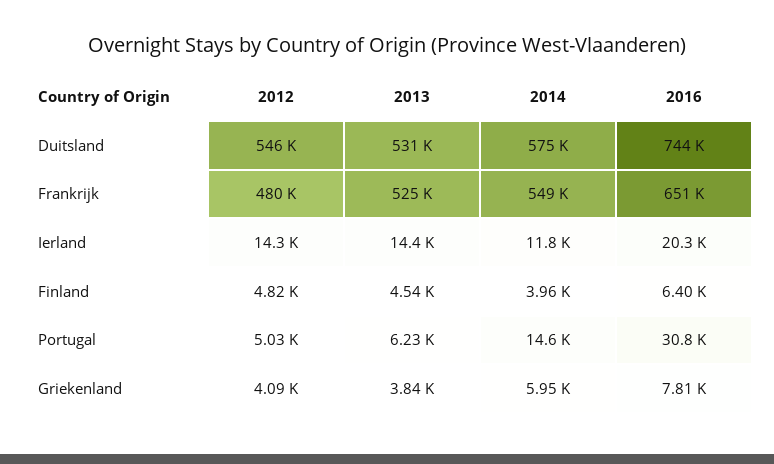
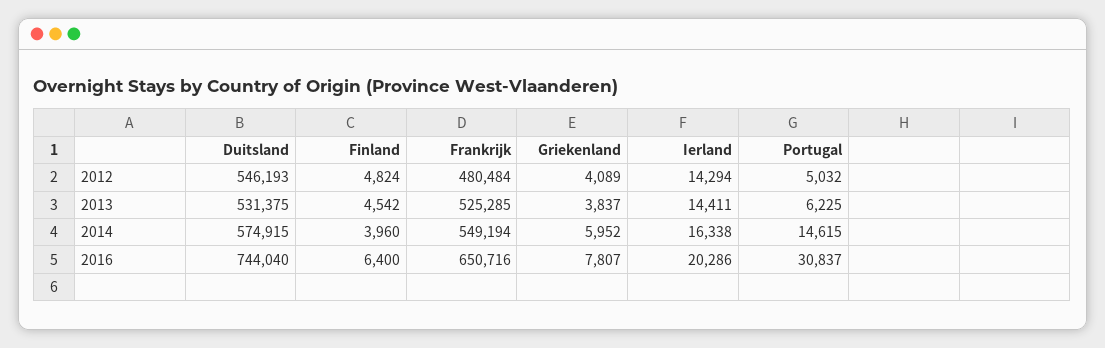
  {
    "2012": {
      "Duitsland": 546193,
      "Frankrijk": 480484,
      "Ierland": 14294,
      "Finland": 4824,
      "Portugal": 5032,
      "Griekenland": 4089
    },
    "2013": {
      "Duitsland": 531375,
      "Frankrijk": 525285,
      "Ierland": 14411,
      "Finland": 4542,
      "Portugal": 6225,
      "Griekenland": 3837
    },
    "2014": {
      "Duitsland": 574915,
      "Frankrijk": 549194,
-     "Ierland": 11800,
+     "Ierland": 16338,
      "Finland": 3960,
      "Portugal": 14615,
      "Griekenland": 5952
    },
    "2016": {
      "Duitsland": 744040,
      "Frankrijk": 650716,
      "Ierland": 20286,
      "Finland": 6400,
      "Portugal": 30837,
      "Griekenland": 7807
    }
  }

